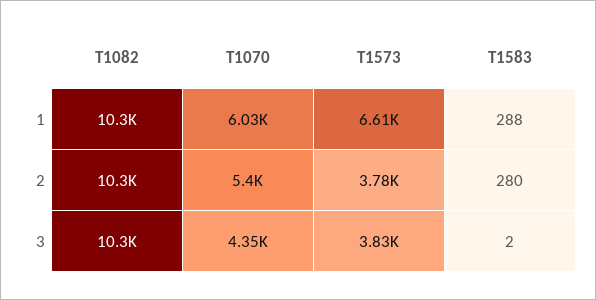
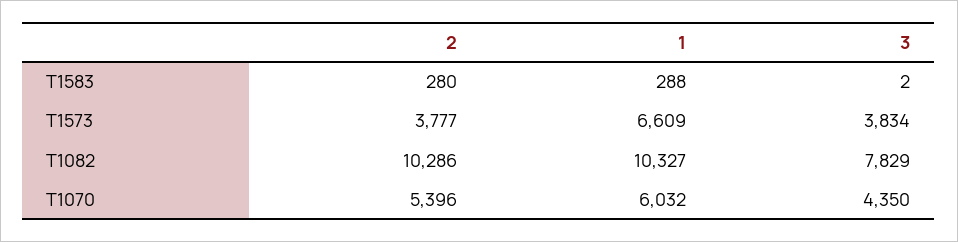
  {
    "T1082": {
      "1": 10327,
      "2": 10286,
-     "3": 10300
+     "3": 7829
    },
    "T1070": {
      "1": 6032,
      "2": 5396,
      "3": 4350
    },
    "T1573": {
      "1": 6609,
      "2": 3777,
      "3": 3834
    },
    "T1583": {
      "1": 288,
      "2": 280,
      "3": 2
    }
  }

